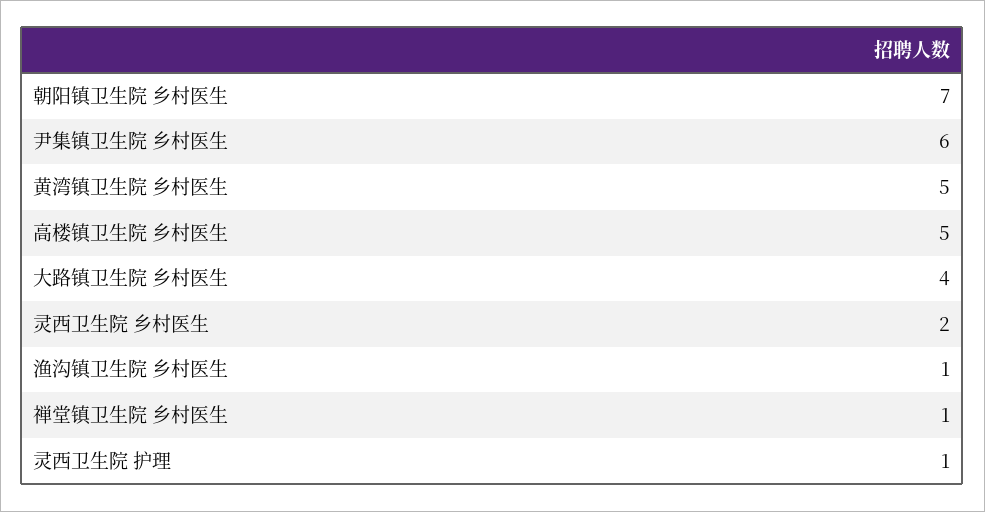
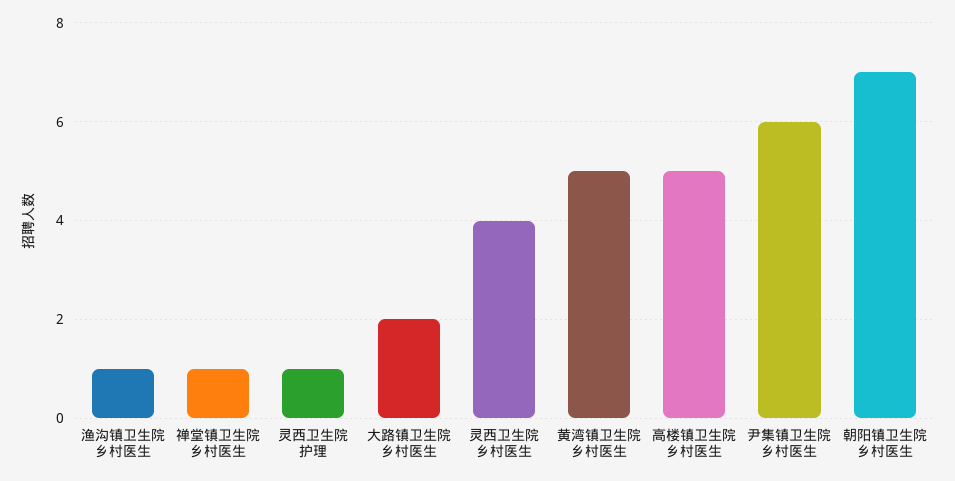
  {
    "朝阳镇卫生院 乡村医生": 7,
    "尹集镇卫生院 乡村医生": 6,
    "黄湾镇卫生院 乡村医生": 5,
    "高楼镇卫生院 乡村医生": 5,
-   "大路镇卫生院 乡村医生": 4,
+   "大路镇卫生院 乡村医生": 2,
-   "灵西卫生院 乡村医生": 2,
+   "灵西卫生院 乡村医生": 4,
    "渔沟镇卫生院 乡村医生": 1,
    "禅堂镇卫生院 乡村医生": 1,
    "灵西卫生院 护理": 1
  }

